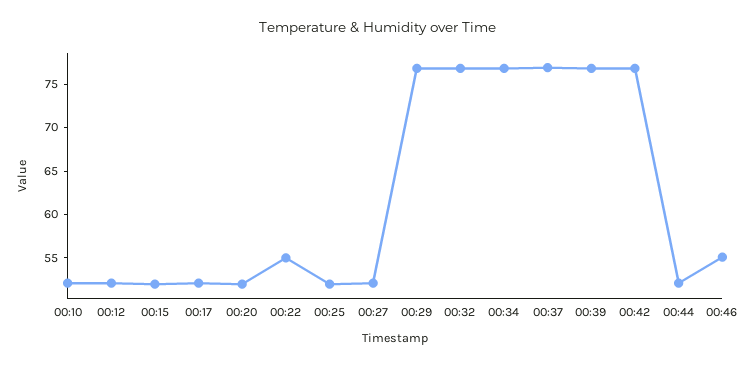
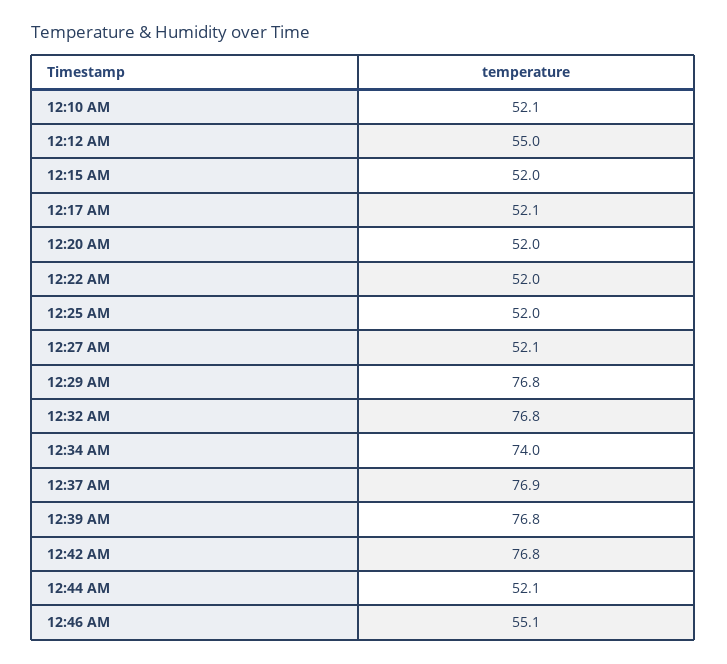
  {
    "00:10": 52.1,
-   "00:12": 52,
+   "00:12": 55,
    "00:15": 52,
    "00:17": 52.1,
    "00:20": 52,
-   "00:22": 55,
+   "00:22": 52,
    "00:25": 52,
    "00:27": 52.1,
    "00:29": 76.8,
    "00:32": 76.8,
-   "00:34": 77,
+   "00:34": 74,
    "00:37": 76.9,
    "00:39": 76.8,
    "00:42": 76.8,
    "00:44": 52.1,
    "00:46": 55.1
  }

